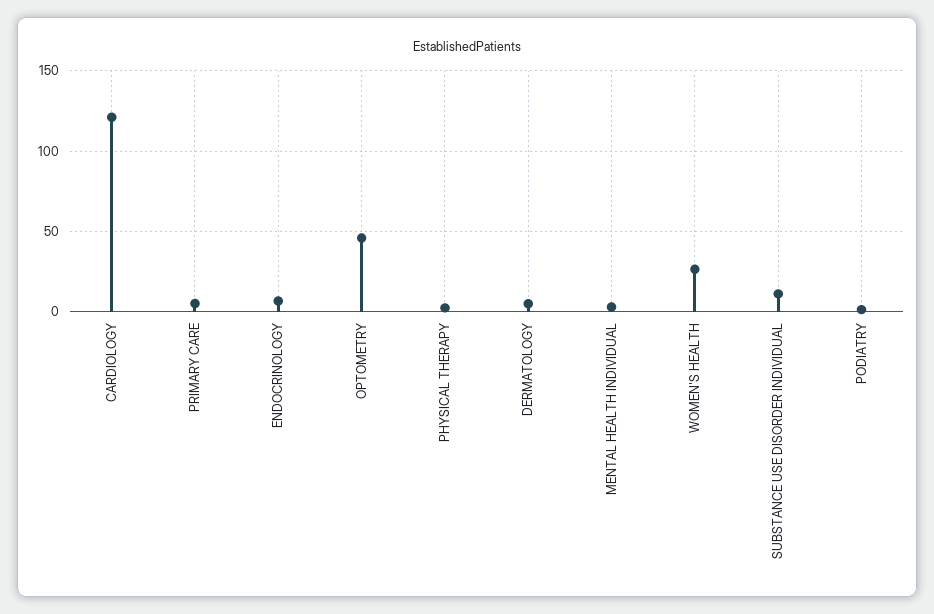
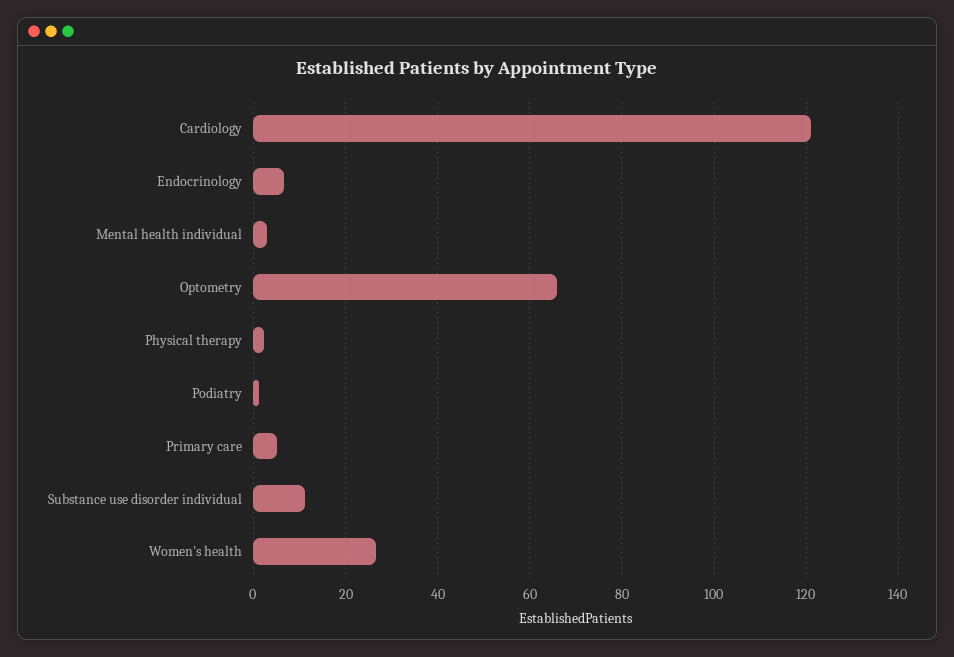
  {
    "CARDIOLOGY": 122,
    "PRIMARY CARE": 6,
    "ENDOCRINOLOGY": 6,
-   "OPTOMETRY": 45,
+   "OPTOMETRY": 66,
    "PHYSICAL THERAPY": 2,
-   "DERMATOLOGY": 5,
    "MENTAL HEALTH INDIVIDUAL": 2,
    "WOMEN'S HEALTH": 26,
    "SUBSTANCE USE DISORDER INDIVIDUAL": 12,
    "PODIATRY": 2
  }

